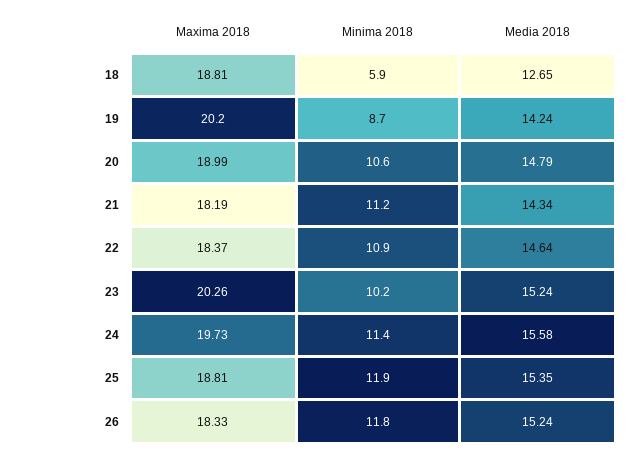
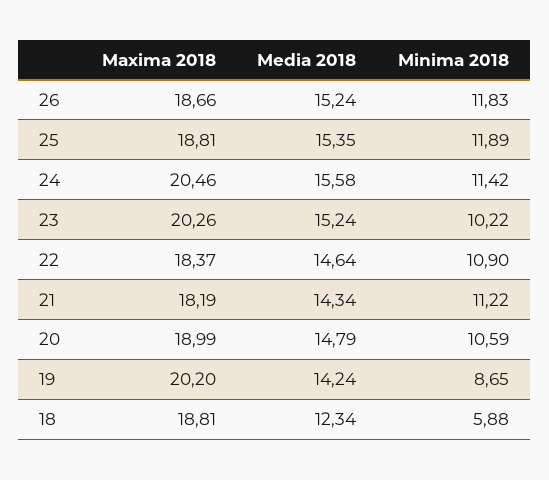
  {
    "Maxima 2018": {
      "18": 18.81,
      "19": 20.2,
      "20": 18.99,
      "21": 18.19,
      "22": 18.37,
      "23": 20.26,
-     "24": 19.73,
+     "24": 20.46,
      "25": 18.81,
-     "26": 18.33
+     "26": 18.66
    },
    "Minima 2018": {
      "18": 5.88,
      "19": 8.65,
      "20": 10.59,
      "21": 11.22,
      "22": 10.9,
      "23": 10.22,
      "24": 11.42,
      "25": 11.89,
      "26": 11.83
    },
    "Media 2018": {
-     "18": 12.65,
+     "18": 12.34,
      "19": 14.24,
      "20": 14.79,
      "21": 14.34,
      "22": 14.64,
      "23": 15.24,
      "24": 15.58,
      "25": 15.35,
      "26": 15.24
    }
  }

